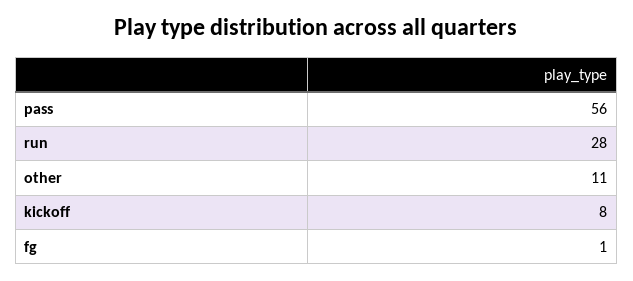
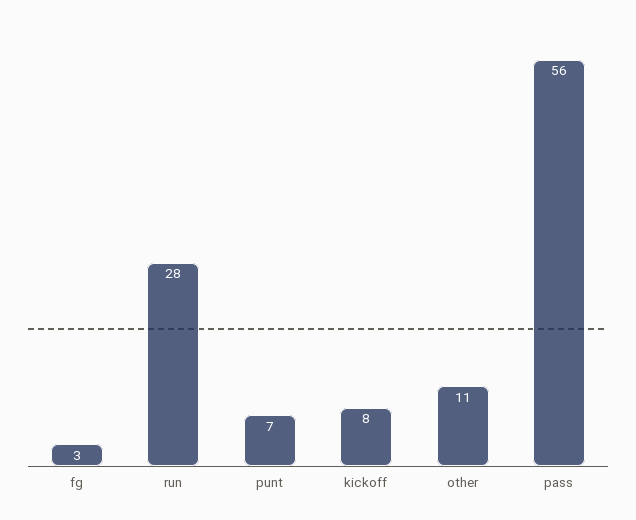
  {
    "pass": 56,
    "run": 28,
    "other": 11,
    "kickoff": 8,
-   "fg": 1
+   "fg": 3,
+   "punt": 7
  }

